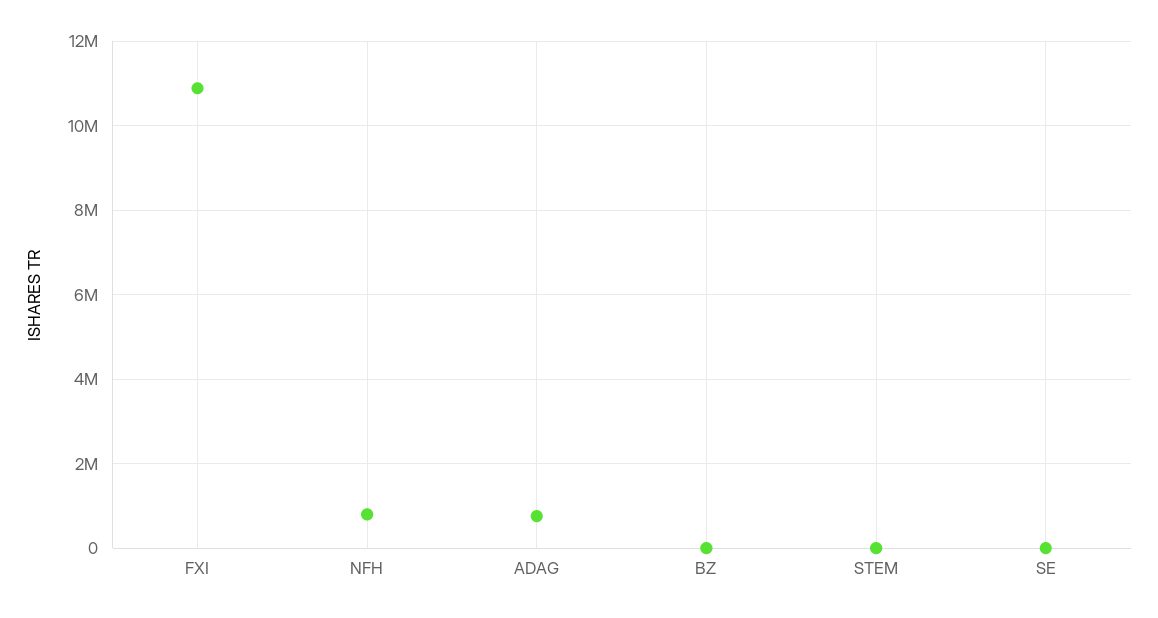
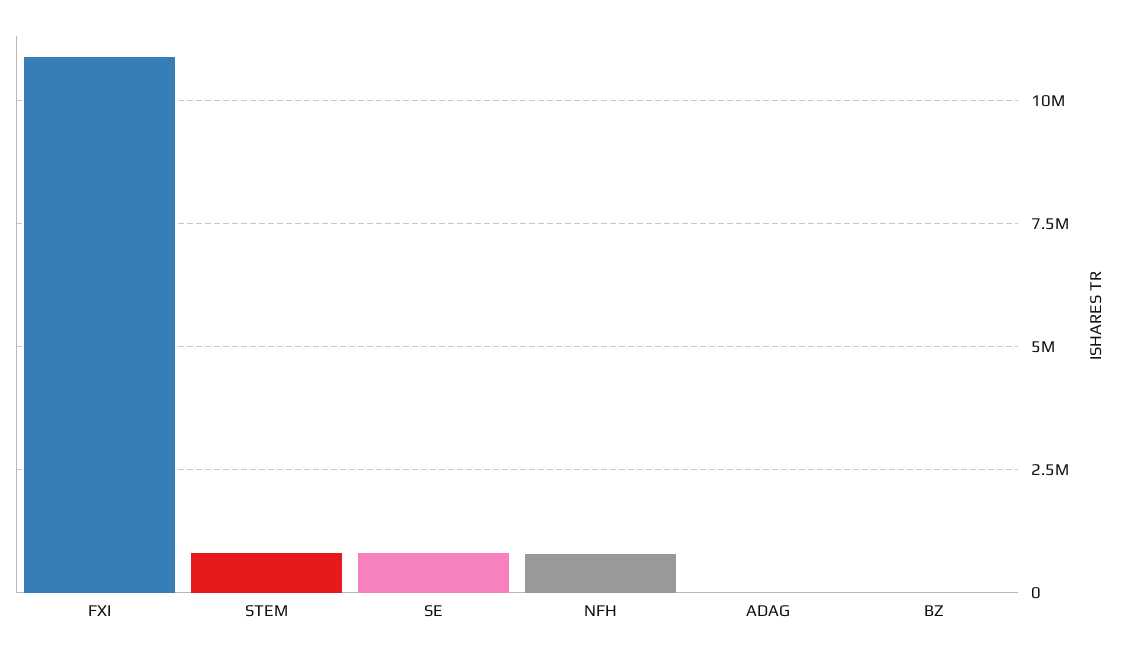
  {
    "FXI": 10800000,
    "NFH": 800000,
-   "ADAG": 800000,
+   "ADAG": 0,
    "BZ": 0,
-   "STEM": 0,
+   "STEM": 750000,
-   "SE": 0
+   "SE": 750000
  }

